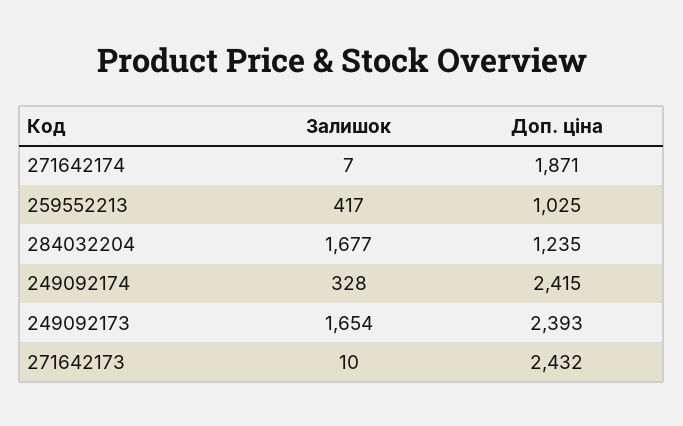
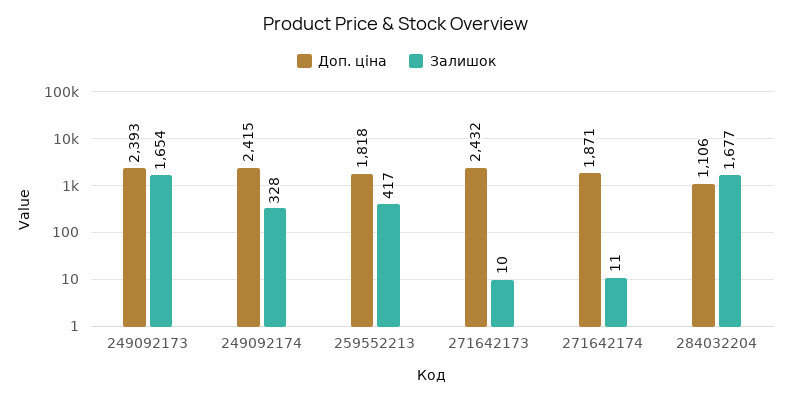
  {
    "Залишок": {
-     "271642174": 7,
+     "271642174": 11,
      "259552213": 417,
      "284032204": 1677,
      "249092174": 328,
      "249092173": 1654,
      "271642173": 10
    },
    "Доп. ціна": {
      "271642174": 1871,
-     "259552213": 1025,
+     "259552213": 1818,
-     "284032204": 1235,
+     "284032204": 1106,
      "249092174": 2415,
      "249092173": 2393,
      "271642173": 2432
    }
  }

